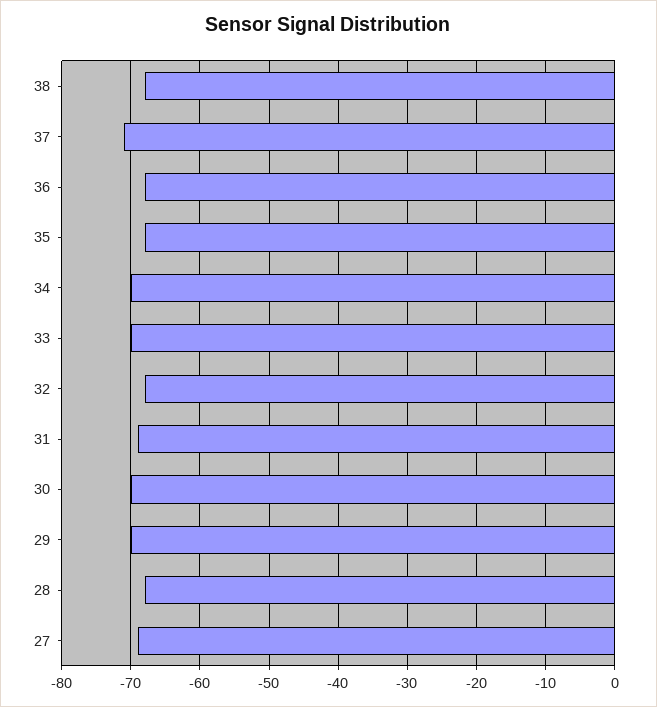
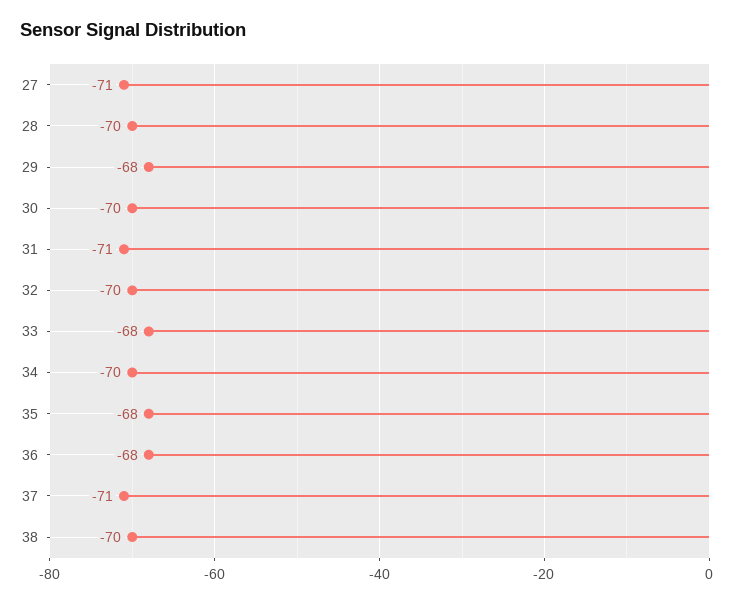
  {
-   "38": -68,
+   "38": -70,
    "37": -71,
    "36": -68,
    "35": -68,
    "34": -70,
-   "33": -70,
+   "33": -68,
-   "32": -68,
+   "32": -70,
-   "31": -69,
+   "31": -71,
    "30": -70,
-   "29": -70,
+   "29": -68,
-   "28": -68,
+   "28": -70,
-   "27": -69
+   "27": -71
  }

